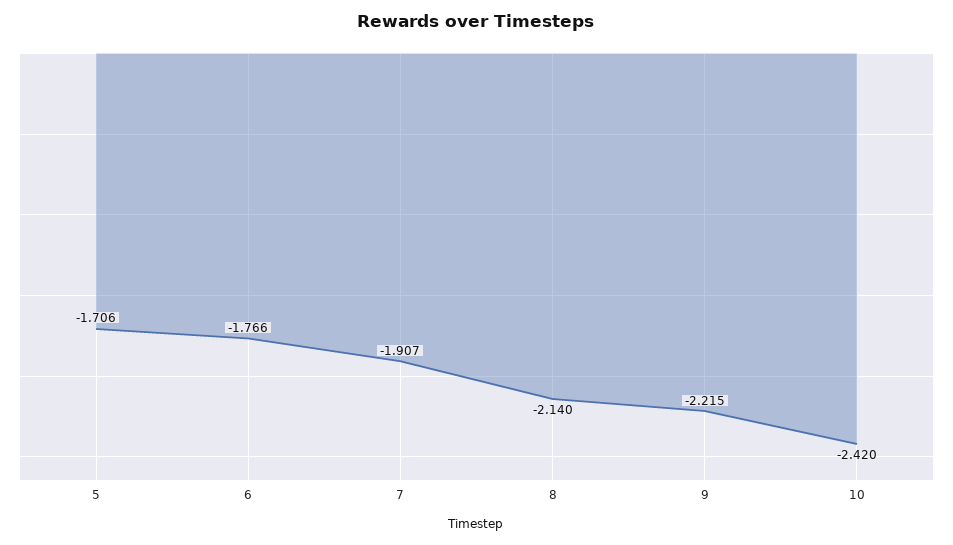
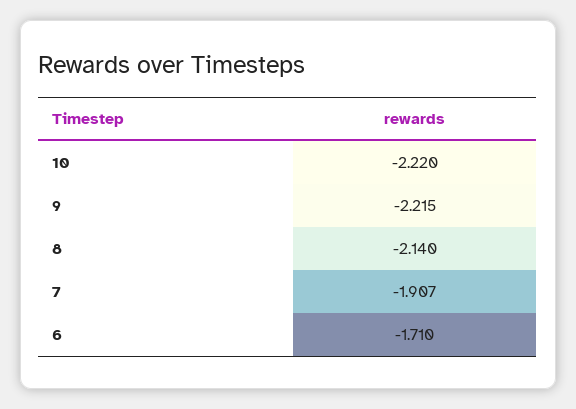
  {
-   "5": -1.706,
-   "6": -1.766,
+   "6": -1.71,
    "7": -1.907,
    "8": -2.14,
    "9": -2.215,
-   "10": -2.42
+   "10": -2.22
  }

